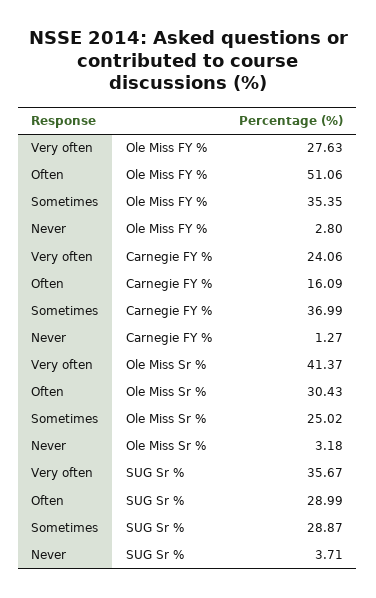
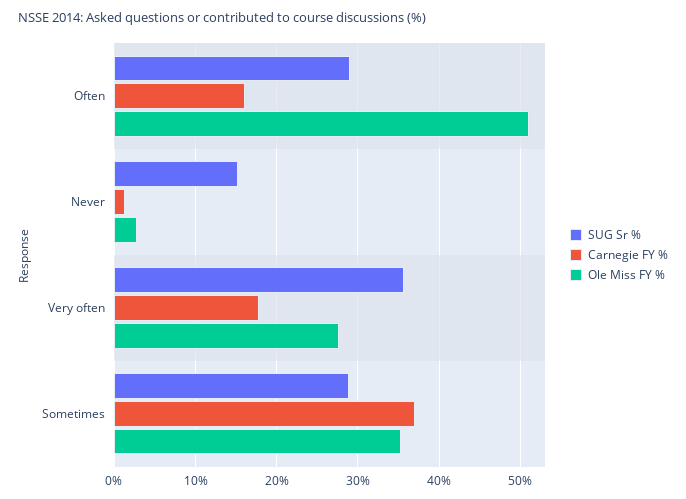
  {
    "Ole Miss FY %": {
      "Very often": 27.63,
      "Often": 51.06,
      "Sometimes": 35.35,
      "Never": 2.8
    },
    "Carnegie FY %": {
-     "Very often": 24.06,
+     "Very often": 18,
      "Often": 16.09,
      "Sometimes": 36.99,
      "Never": 1.27
    },
-   "Ole Miss Sr %": {
-     "Very often": 41.37,
-     "Often": 30.43,
-     "Sometimes": 25.02,
-     "Never": 3.18
-   },
    "SUG Sr %": {
      "Very often": 35.67,
      "Often": 28.99,
      "Sometimes": 28.87,
-     "Never": 3.71
+     "Never": 15
    }
  }

